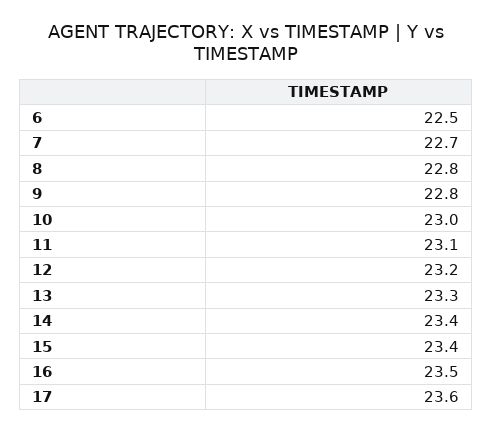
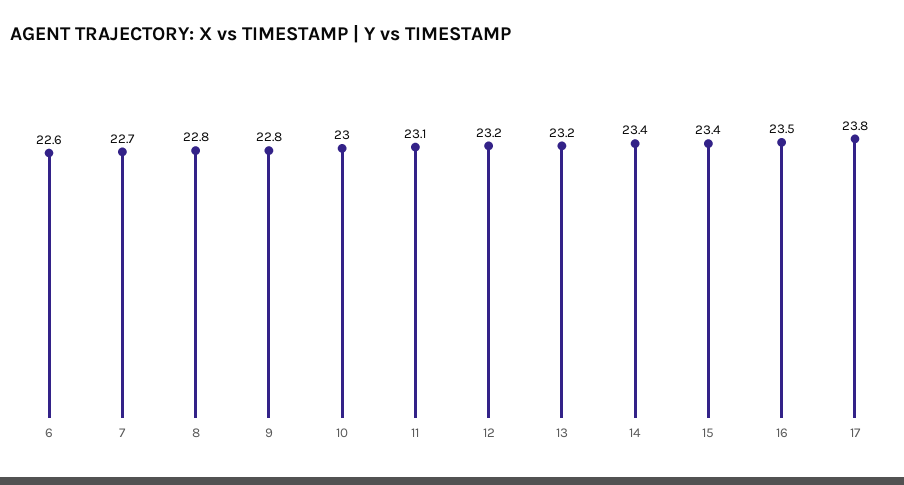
  {
-   "6": 22.5,
+   "6": 22.6,
    "7": 22.7,
    "8": 22.8,
    "9": 22.8,
    "10": 23,
    "11": 23.1,
    "12": 23.2,
-   "13": 23.3,
+   "13": 23.2,
    "14": 23.4,
    "15": 23.4,
    "16": 23.5,
-   "17": 23.6
+   "17": 23.8
  }

